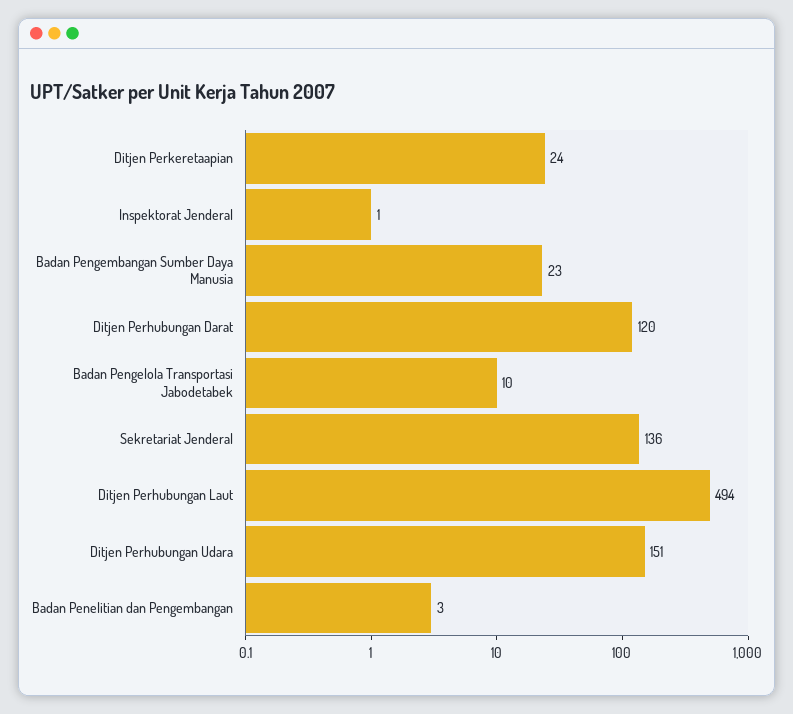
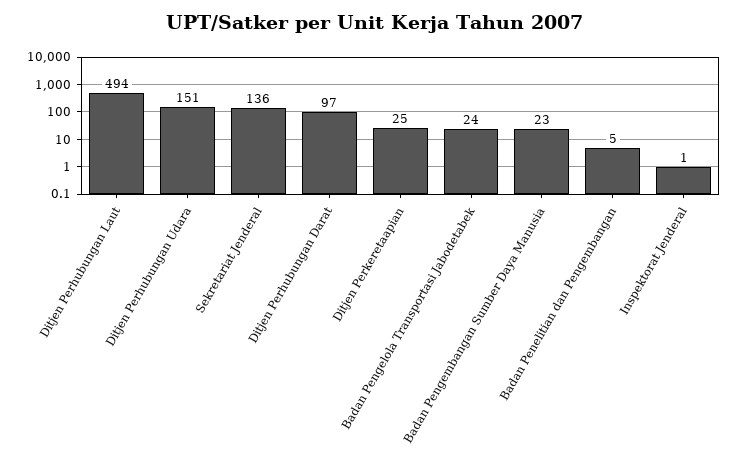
  {
-   "Ditjen Perkeretaapian": 24,
+   "Ditjen Perkeretaapian": 25,
    "Inspektorat Jenderal": 1,
    "Badan Pengembangan Sumber Daya Manusia": 23,
-   "Ditjen Perhubungan Darat": 120,
+   "Ditjen Perhubungan Darat": 97,
-   "Badan Pengelola Transportasi Jabodetabek": 10,
+   "Badan Pengelola Transportasi Jabodetabek": 24,
    "Sekretariat Jenderal": 136,
    "Ditjen Perhubungan Laut": 494,
    "Ditjen Perhubungan Udara": 151,
-   "Badan Penelitian dan Pengembangan": 3
+   "Badan Penelitian dan Pengembangan": 5
  }

